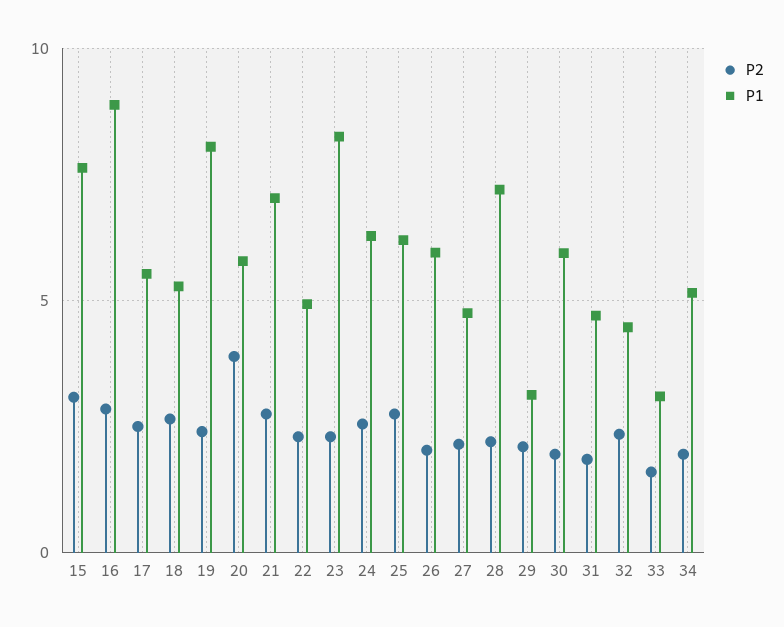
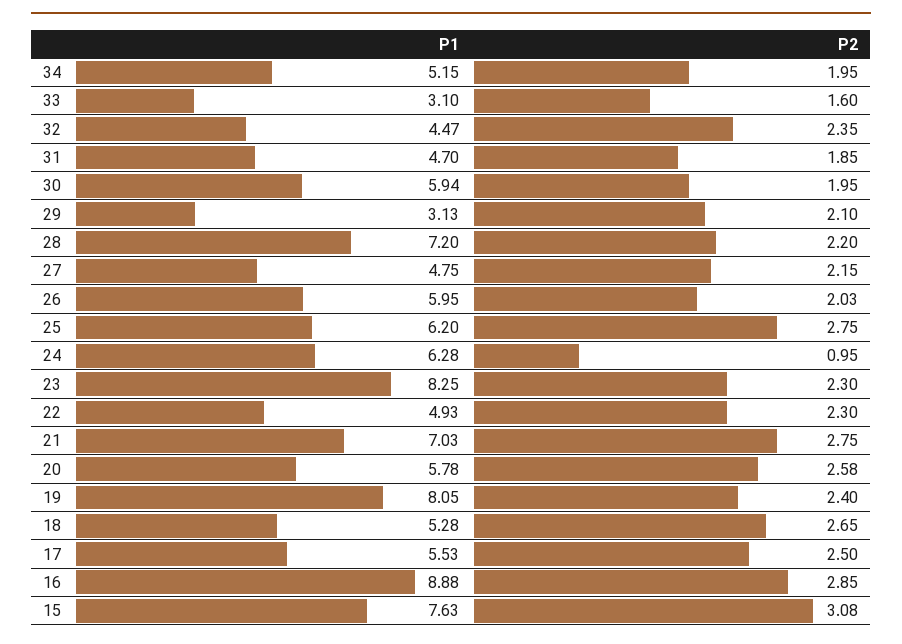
  {
    "P2": {
      "15": 3.08,
      "16": 2.85,
      "17": 2.5,
      "18": 2.65,
      "19": 2.4,
-     "20": 4,
+     "20": 2.58,
      "21": 2.75,
      "22": 2.3,
      "23": 2.3,
-     "24": 2.5,
+     "24": 0.95,
      "25": 2.75,
      "26": 2.03,
      "27": 2.15,
      "28": 2.2,
      "29": 2.1,
      "30": 1.95,
      "31": 1.85,
      "32": 2.35,
      "33": 1.6,
      "34": 1.95
    },
    "P1": {
      "15": 7.63,
      "16": 8.88,
      "17": 5.53,
      "18": 5.28,
      "19": 8.05,
      "20": 5.78,
      "21": 7.03,
      "22": 4.93,
      "23": 8.25,
      "24": 6.28,
      "25": 6.2,
      "26": 5.95,
      "27": 4.75,
      "28": 7.2,
      "29": 3.13,
      "30": 5.94,
      "31": 4.7,
      "32": 4.47,
      "33": 3.1,
      "34": 5.15
    }
  }

